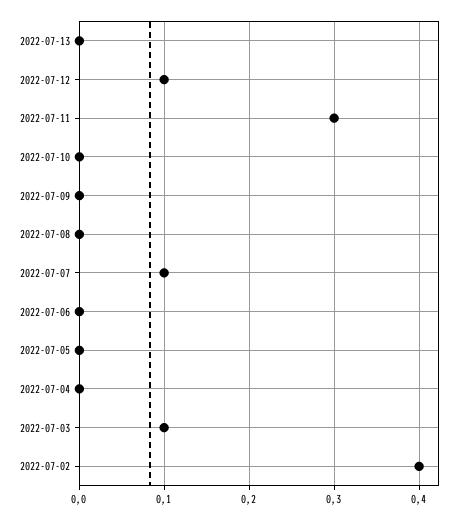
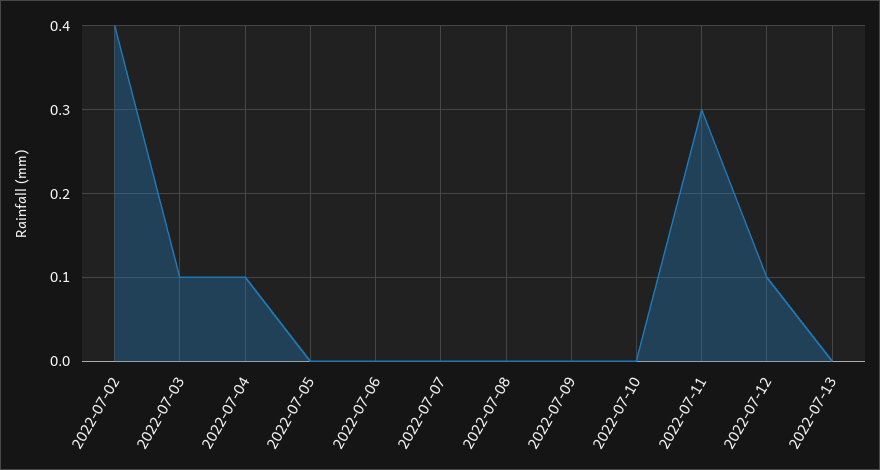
  {
    "2022-07-13": 0,
    "2022-07-12": 0.1,
    "2022-07-11": 0.3,
    "2022-07-10": 0,
    "2022-07-09": 0,
    "2022-07-08": 0,
-   "2022-07-07": 0.1,
+   "2022-07-07": 0,
    "2022-07-06": 0,
    "2022-07-05": 0,
-   "2022-07-04": 0,
+   "2022-07-04": 0.1,
    "2022-07-03": 0.1,
    "2022-07-02": 0.4
  }

